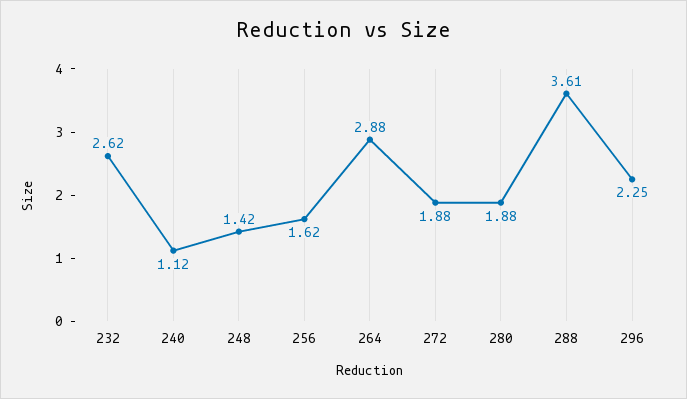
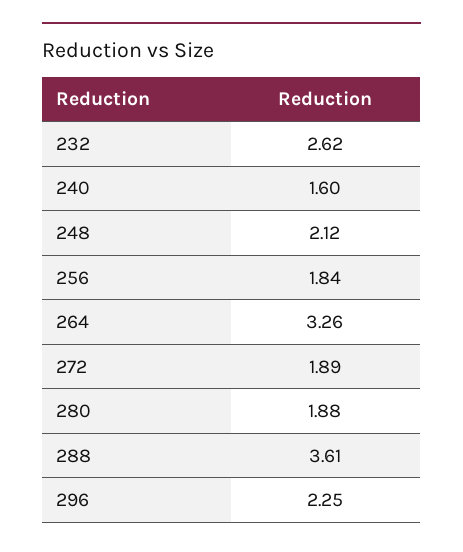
  {
    "232": 2.62,
-   "240": 1.12,
+   "240": 1.6,
-   "248": 1.42,
+   "248": 2.12,
-   "256": 1.62,
+   "256": 1.84,
-   "264": 2.88,
+   "264": 3.26,
-   "272": 1.88,
+   "272": 1.89,
    "280": 1.88,
    "288": 3.61,
    "296": 2.25
  }

